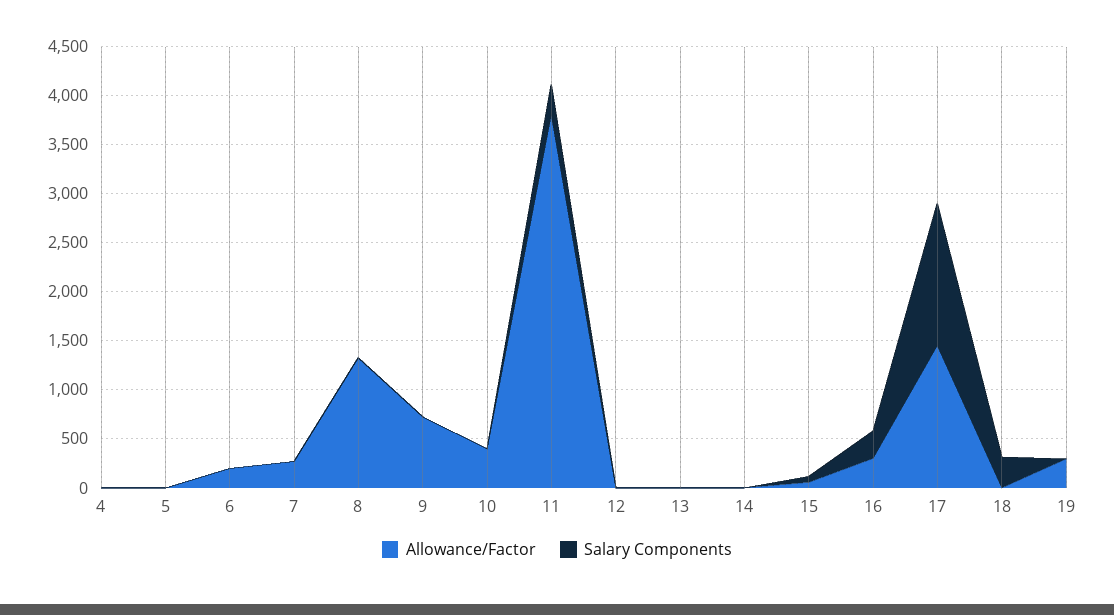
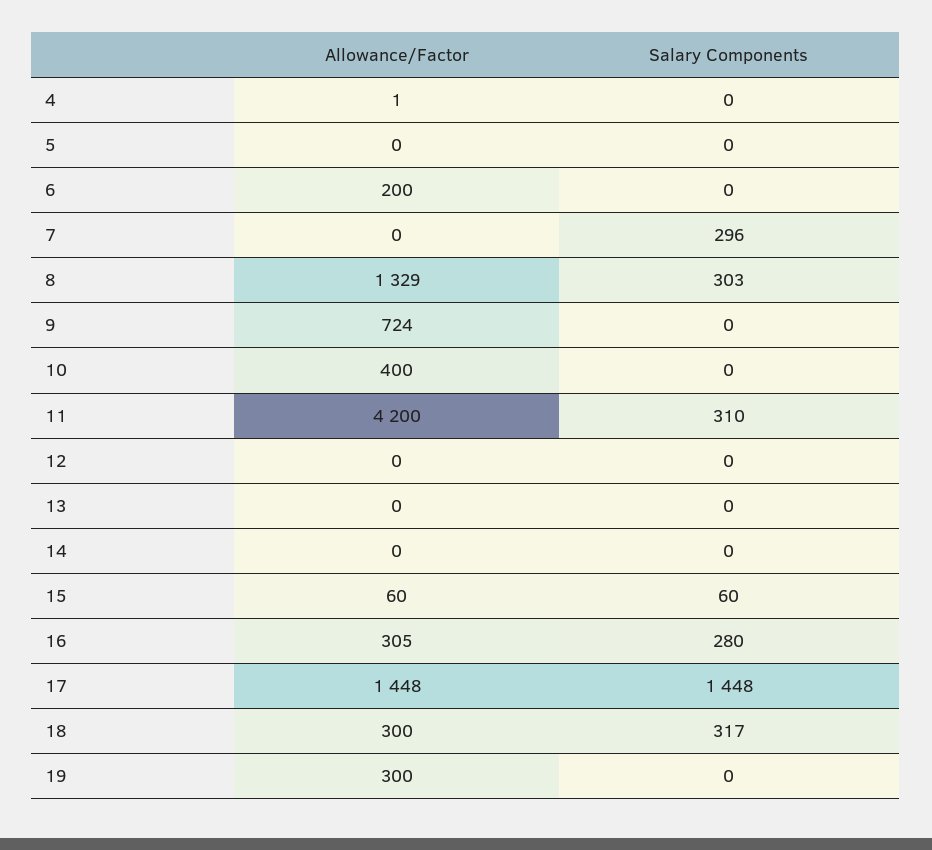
  {
    "Allowance/Factor": {
      "4": 1,
      "5": 0,
      "6": 200,
-     "7": 300,
+     "7": 0,
      "8": 1329,
      "9": 724,
      "10": 400,
-     "11": 3800,
+     "11": 4200,
      "12": 0,
      "13": 0,
      "14": 0,
      "15": 60,
      "16": 305,
      "17": 1448,
-     "18": 0,
+     "18": 300,
      "19": 300
    },
    "Salary Components": {
      "4": 0,
      "5": 0,
      "6": 0,
-     "7": 0,
+     "7": 296,
-     "8": 0,
+     "8": 303,
      "9": 0,
      "10": 0,
      "11": 310,
      "12": 0,
      "13": 0,
      "14": 0,
      "15": 60,
      "16": 280,
      "17": 1448,
      "18": 317,
      "19": 0
    }
  }

